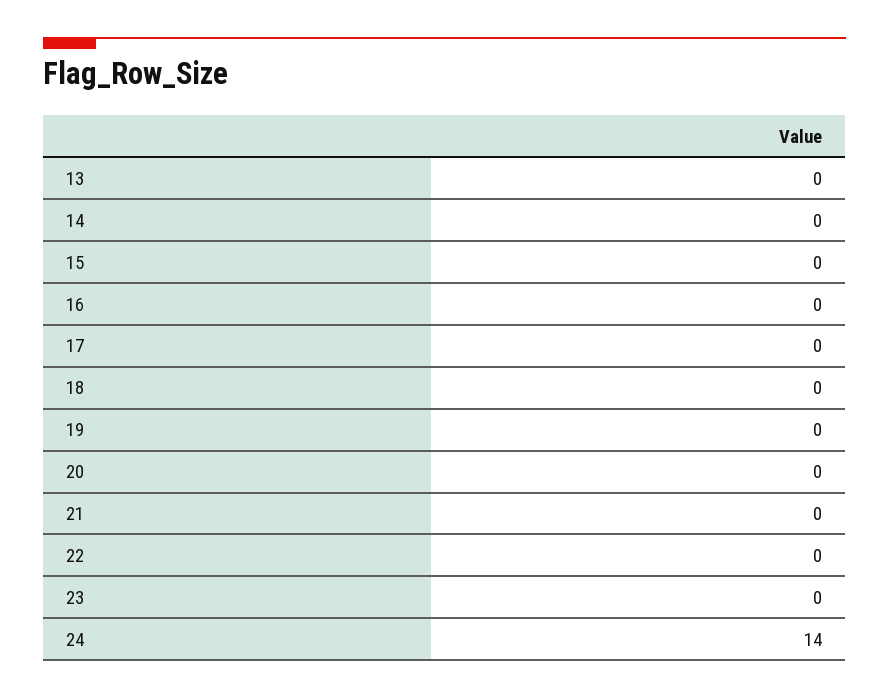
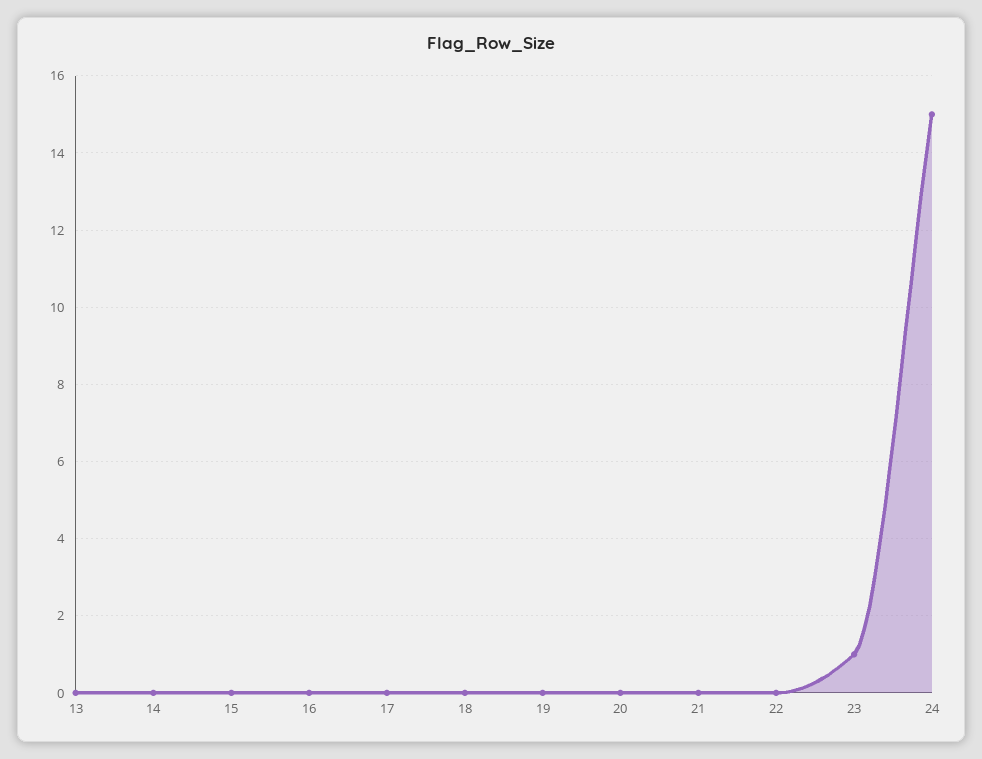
  {
    "13": 0,
    "14": 0,
    "15": 0,
    "16": 0,
    "17": 0,
    "18": 0,
    "19": 0,
    "20": 0,
    "21": 0,
    "22": 0,
-   "23": 0,
+   "23": 1,
-   "24": 14
+   "24": 15
  }

